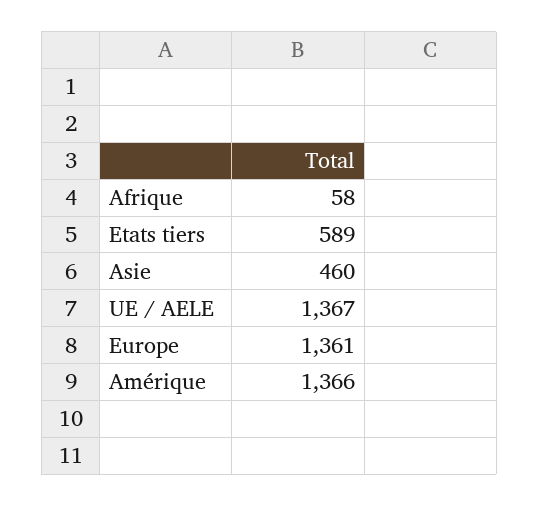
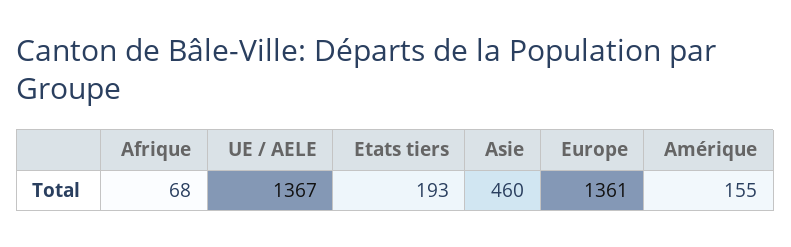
  {
-   "Afrique": 58,
+   "Afrique": 68,
-   "Etats tiers": 589,
+   "Etats tiers": 193,
    "Asie": 460,
    "UE / AELE": 1367,
    "Europe": 1361,
-   "Amérique": 1366
+   "Amérique": 155
  }

